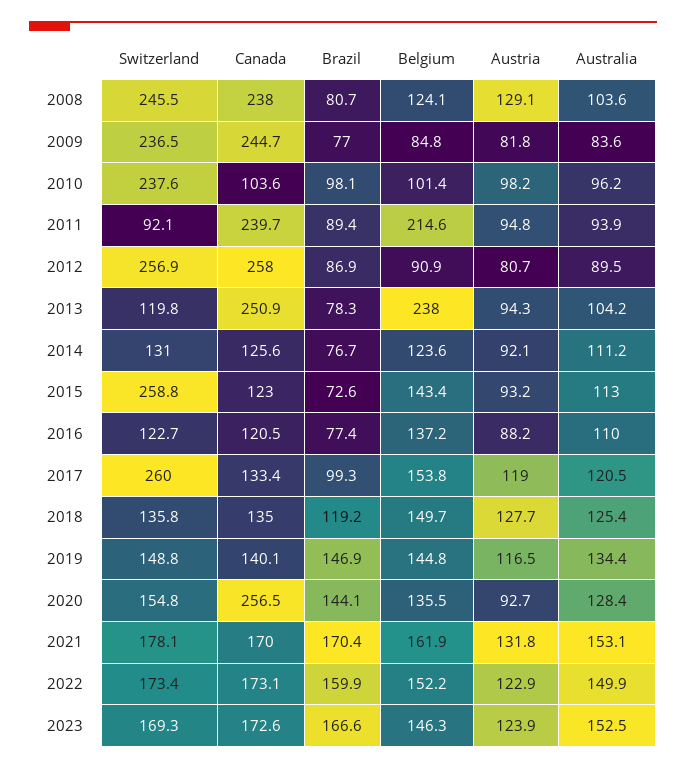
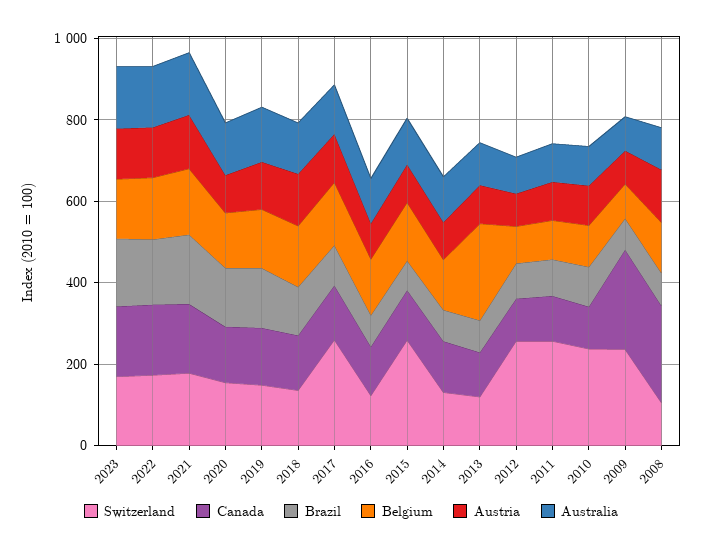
  {
    "Switzerland": {
-     "2008": 245.5,
+     "2008": 100,
      "2009": 236.5,
      "2010": 237.6,
-     "2011": 92.1,
+     "2011": 250,
      "2012": 256.9,
      "2013": 119.8,
      "2014": 131,
      "2015": 258.8,
      "2016": 122.7,
      "2017": 260,
      "2018": 135.8,
      "2019": 148.8,
      "2020": 154.8,
      "2021": 178.1,
      "2022": 173.4,
      "2023": 169.3
    },
    "Canada": {
      "2008": 238,
      "2009": 244.7,
      "2010": 103.6,
-     "2011": 239.7,
+     "2011": 100,
-     "2012": 258,
+     "2012": 100,
-     "2013": 250.9,
+     "2013": 100,
      "2014": 125.6,
      "2015": 123,
      "2016": 120.5,
      "2017": 133.4,
      "2018": 135,
      "2019": 140.1,
-     "2020": 256.5,
+     "2020": 150,
      "2021": 170,
      "2022": 173.1,
      "2023": 172.6
    },
    "Brazil": {
      "2008": 80.7,
      "2009": 77,
      "2010": 98.1,
      "2011": 89.4,
      "2012": 86.9,
      "2013": 78.3,
      "2014": 76.7,
      "2015": 72.6,
      "2016": 77.4,
      "2017": 99.3,
      "2018": 119.2,
      "2019": 146.9,
      "2020": 144.1,
      "2021": 170.4,
      "2022": 159.9,
      "2023": 166.6
    },
    "Belgium": {
      "2008": 124.1,
      "2009": 84.8,
      "2010": 101.4,
-     "2011": 214.6,
+     "2011": 100,
      "2012": 90.9,
      "2013": 238,
      "2014": 123.6,
      "2015": 143.4,
      "2016": 137.2,
      "2017": 153.8,
      "2018": 149.7,
      "2019": 144.8,
      "2020": 135.5,
      "2021": 161.9,
      "2022": 152.2,
      "2023": 146.3
    },
    "Austria": {
      "2008": 129.1,
      "2009": 81.8,
      "2010": 98.2,
      "2011": 94.8,
      "2012": 80.7,
      "2013": 94.3,
      "2014": 92.1,
      "2015": 93.2,
      "2016": 88.2,
      "2017": 119,
      "2018": 127.7,
      "2019": 116.5,
      "2020": 92.7,
      "2021": 131.8,
      "2022": 122.9,
      "2023": 123.9
    },
    "Australia": {
      "2008": 103.6,
      "2009": 83.6,
      "2010": 96.2,
      "2011": 93.9,
      "2012": 89.5,
      "2013": 104.2,
      "2014": 111.2,
      "2015": 113,
      "2016": 110,
      "2017": 120.5,
      "2018": 125.4,
      "2019": 134.4,
      "2020": 128.4,
      "2021": 153.1,
      "2022": 149.9,
      "2023": 152.5
    }
  }

